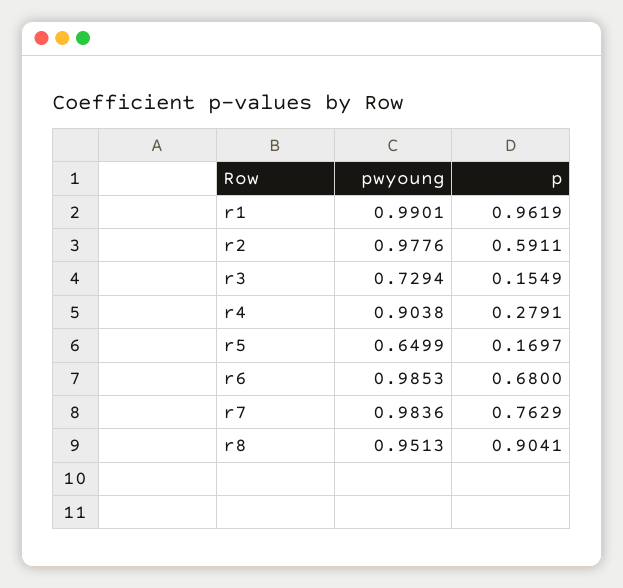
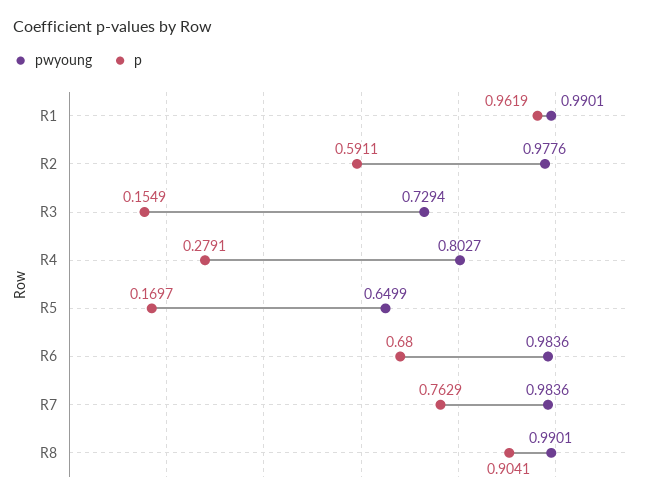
  {
    "pwyoung": {
      "r1": 0.9901,
      "r2": 0.9776,
      "r3": 0.7294,
-     "r4": 0.9038,
+     "r4": 0.8027,
      "r5": 0.6499,
-     "r6": 0.9853,
+     "r6": 0.9836,
      "r7": 0.9836,
-     "r8": 0.9513
+     "r8": 0.9901
    },
    "p": {
      "r1": 0.9619,
      "r2": 0.5911,
      "r3": 0.1549,
      "r4": 0.2791,
      "r5": 0.1697,
      "r6": 0.68,
      "r7": 0.7629,
      "r8": 0.9041
    }
  }

